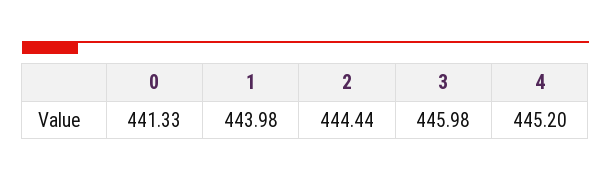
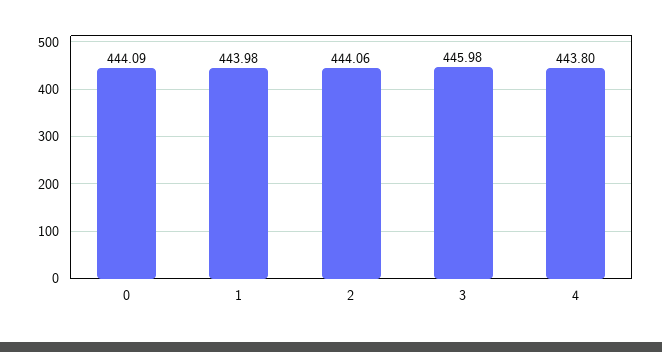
  {
-   "0": 441.33,
+   "0": 444.09,
    "1": 443.98,
-   "2": 444.44,
+   "2": 444.06,
    "3": 445.98,
-   "4": 445.2
+   "4": 443.8
  }

